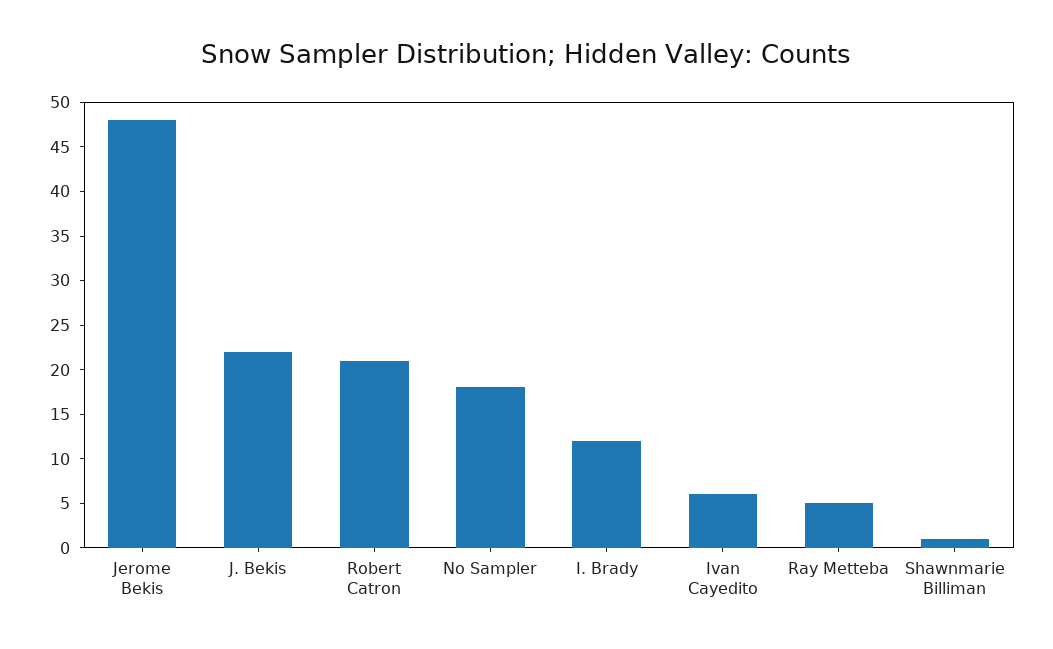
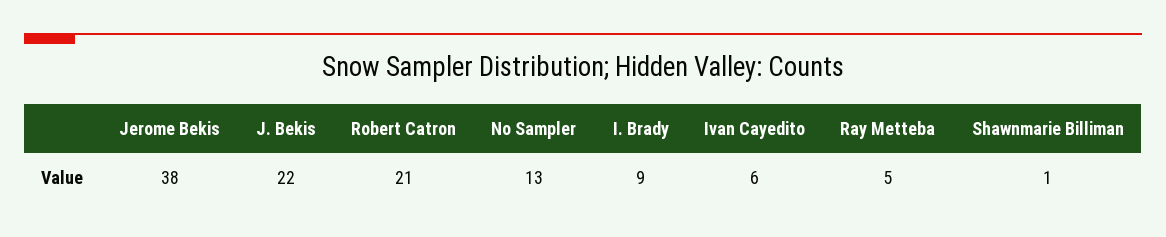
  {
-   "Jerome Bekis": 48,
+   "Jerome Bekis": 38,
    "J. Bekis": 22,
    "Robert Catron": 21,
-   "No Sampler": 18,
+   "No Sampler": 13,
-   "I. Brady": 12,
+   "I. Brady": 9,
    "Ivan Cayedito": 6,
    "Ray Metteba": 5,
    "Shawnmarie Billiman": 1
  }

